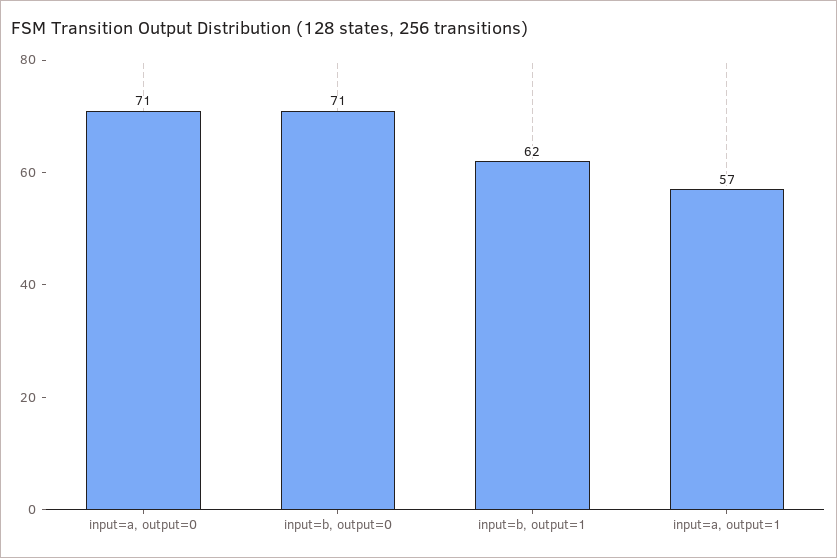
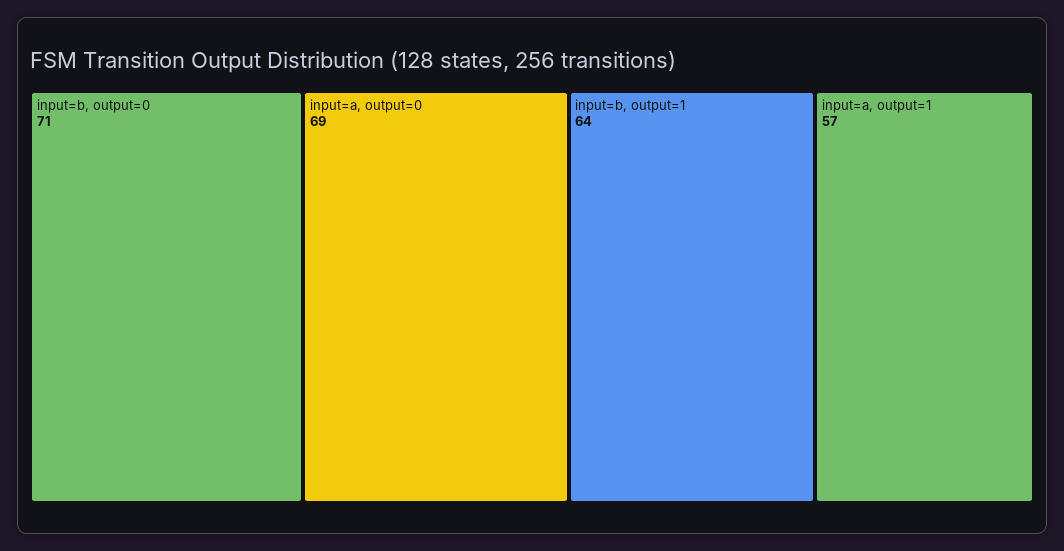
  {
-   "input=a, output=0": 71,
+   "input=a, output=0": 69,
    "input=b, output=0": 71,
-   "input=b, output=1": 62,
+   "input=b, output=1": 64,
    "input=a, output=1": 57
  }

